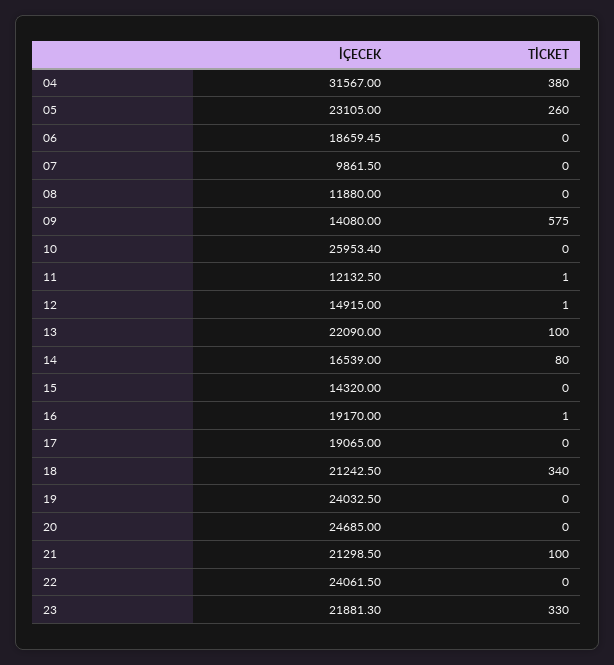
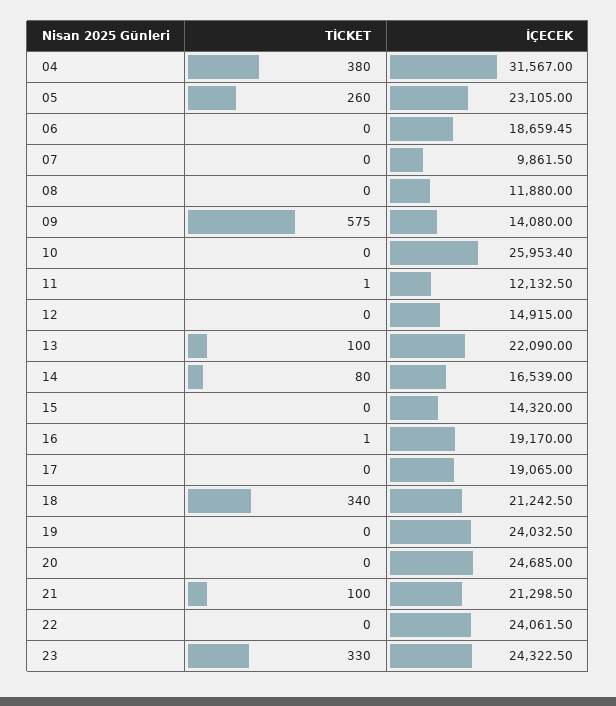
  {
    "İÇECEK": {
      "04": 31567,
      "05": 23105,
      "06": 18659.45,
      "07": 9861.5,
      "08": 11880,
      "09": 14080,
      "10": 25953.4,
      "11": 12132.5,
      "12": 14915,
      "13": 22090,
      "14": 16539,
      "15": 14320,
      "16": 19170,
      "17": 19065,
      "18": 21242.5,
      "19": 24032.5,
      "20": 24685,
      "21": 21298.5,
      "22": 24061.5,
-     "23": 21881.3
+     "23": 24322.5
    },
    "TİCKET": {
      "04": 380,
      "05": 260,
      "06": 0,
      "07": 0,
      "08": 0,
      "09": 575,
      "10": 0,
      "11": 1,
-     "12": 1,
+     "12": 0,
      "13": 100,
      "14": 80,
      "15": 0,
      "16": 1,
      "17": 0,
      "18": 340,
      "19": 0,
      "20": 0,
      "21": 100,
      "22": 0,
      "23": 330
    }
  }

